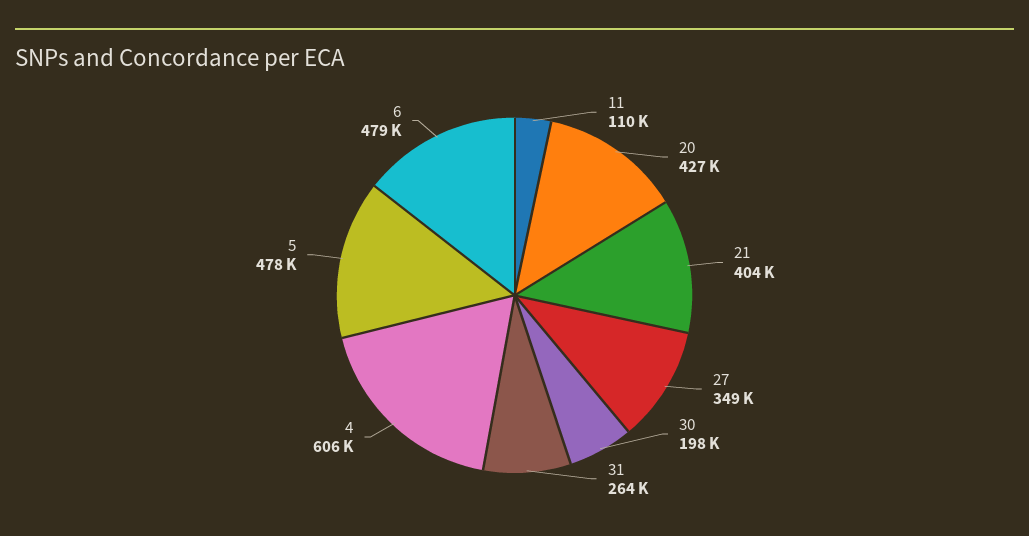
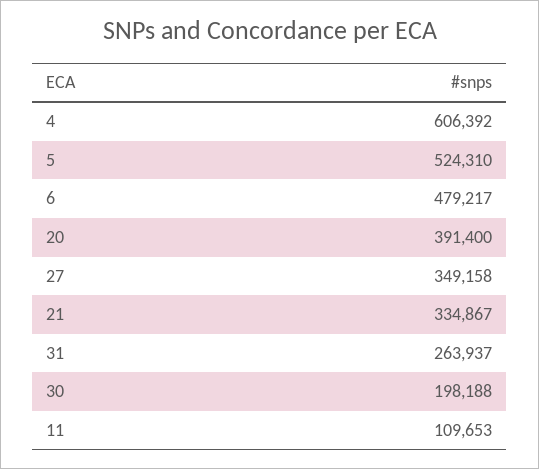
  {
    "11": 109653,
-   "20": 427000,
+   "20": 391400,
-   "21": 404000,
+   "21": 334867,
    "27": 349158,
    "30": 198188,
    "31": 263937,
    "4": 606392,
-   "5": 478000,
+   "5": 524310,
    "6": 479217
  }

